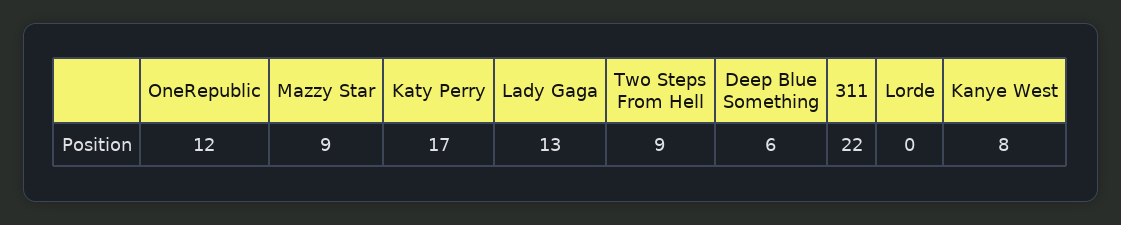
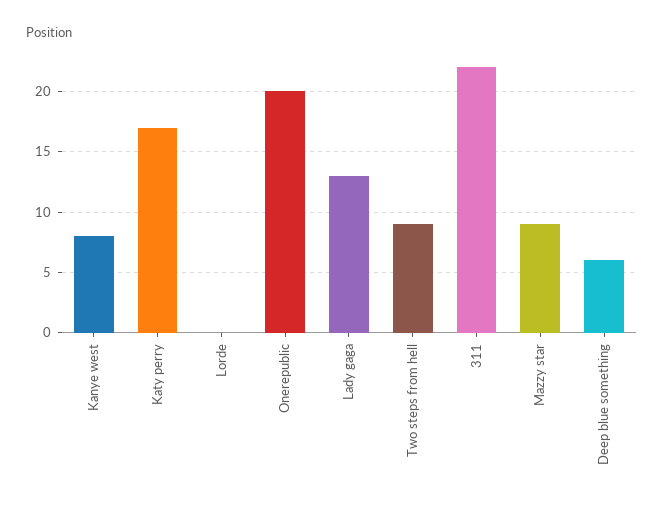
  {
-   "OneRepublic": 12,
+   "OneRepublic": 20,
    "Mazzy Star": 9,
    "Katy Perry": 17,
    "Lady Gaga": 13,
    "Two Steps From Hell": 9,
    "Deep Blue Something": 6,
    "311": 22,
    "Lorde": 0,
    "Kanye West": 8
  }

